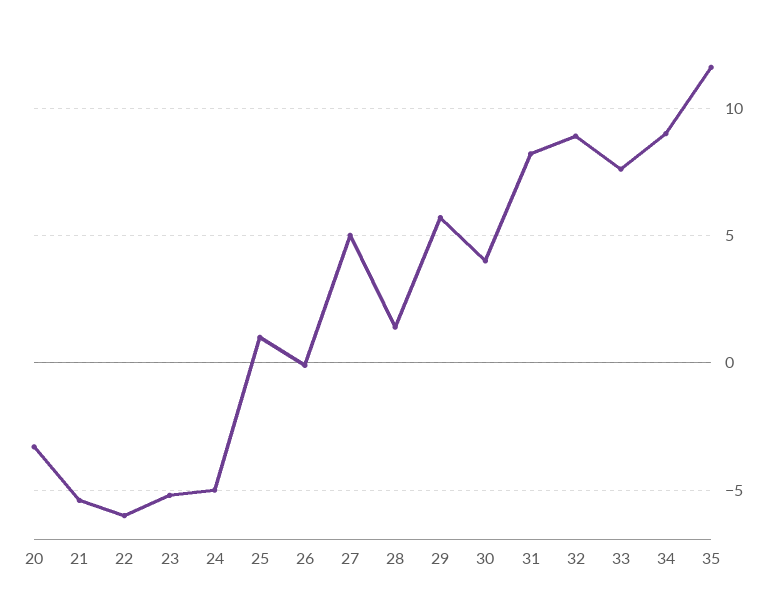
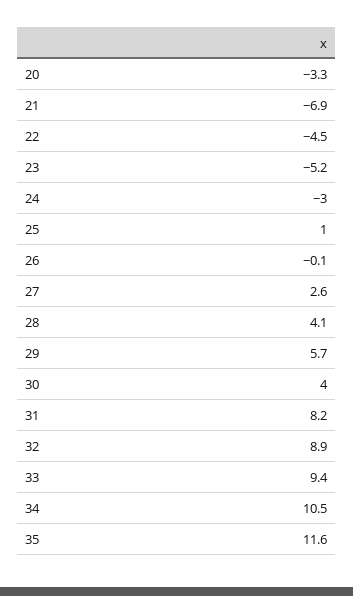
  {
    "20": -3.3,
-   "21": -5.5,
+   "21": -6.9,
-   "22": -6,
+   "22": -4.5,
    "23": -5.2,
-   "24": -5,
+   "24": -3,
    "25": 1,
    "26": -0.1,
-   "27": 5,
+   "27": 2.6,
-   "28": 1.5,
+   "28": 4.1,
    "29": 5.7,
    "30": 4,
    "31": 8.2,
    "32": 8.9,
-   "33": 7.5,
+   "33": 9.4,
-   "34": 9,
+   "34": 10.5,
    "35": 11.6
  }

